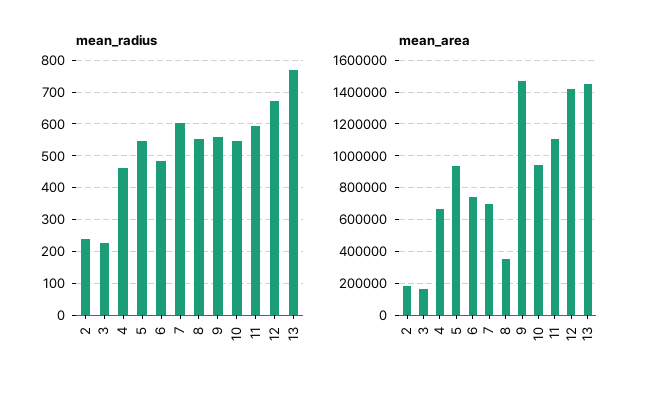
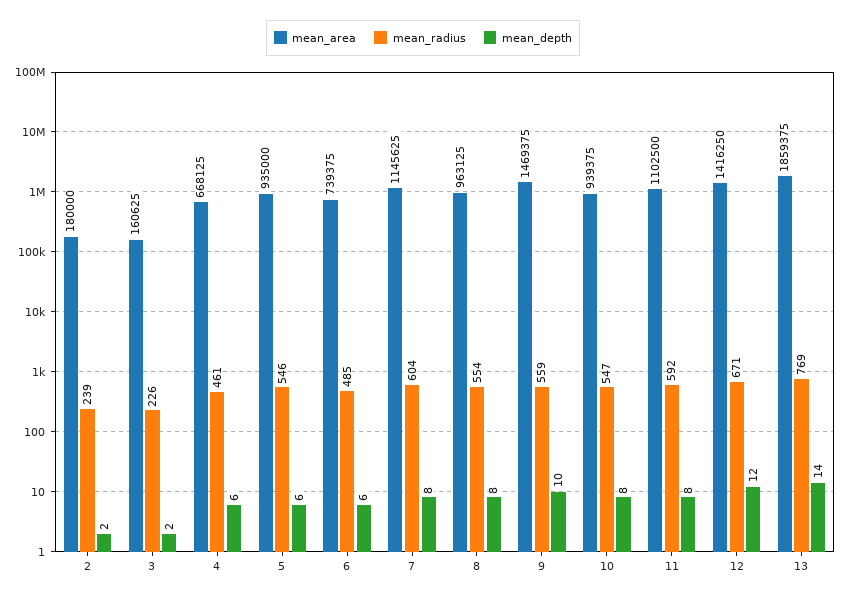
  {
    "mean_radius": {
      "2": 239,
      "3": 226,
      "4": 461,
      "5": 546,
      "6": 485,
      "7": 604,
      "8": 554,
      "9": 559,
      "10": 547,
      "11": 592,
      "12": 671,
      "13": 769
    },
    "mean_area": {
      "2": 180000,
      "3": 160625,
      "4": 668125,
      "5": 935000,
      "6": 739375,
-     "7": 700000,
+     "7": 1145625,
-     "8": 350000,
+     "8": 963125,
      "9": 1469375,
      "10": 939375,
      "11": 1102500,
      "12": 1416250,
-     "13": 1450000
+     "13": 1859375
-   }
+   },
+   "mean_depth": {
+     "2": 2,
+     "3": 2,
+     "4": 6,
+     "5": 6,
+     "6": 6,
+     "7": 8,
+     "8": 8,
+     "9": 10,
+     "10": 8,
+     "11": 8,
+     "12": 12,
+     "13": 14
+   }
  }

